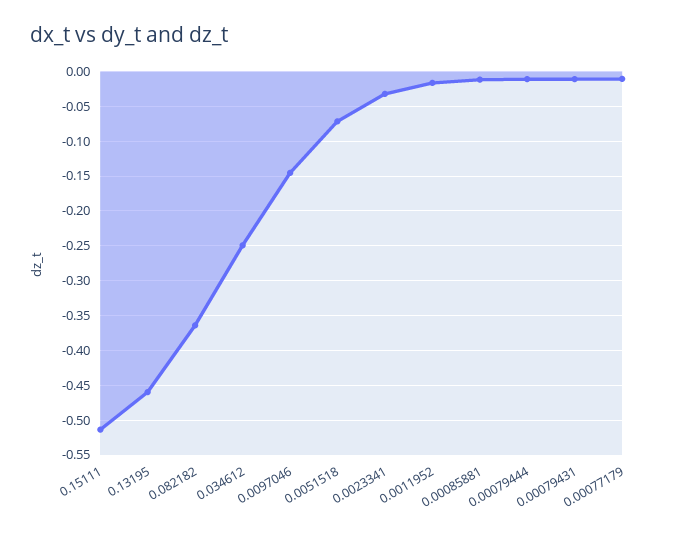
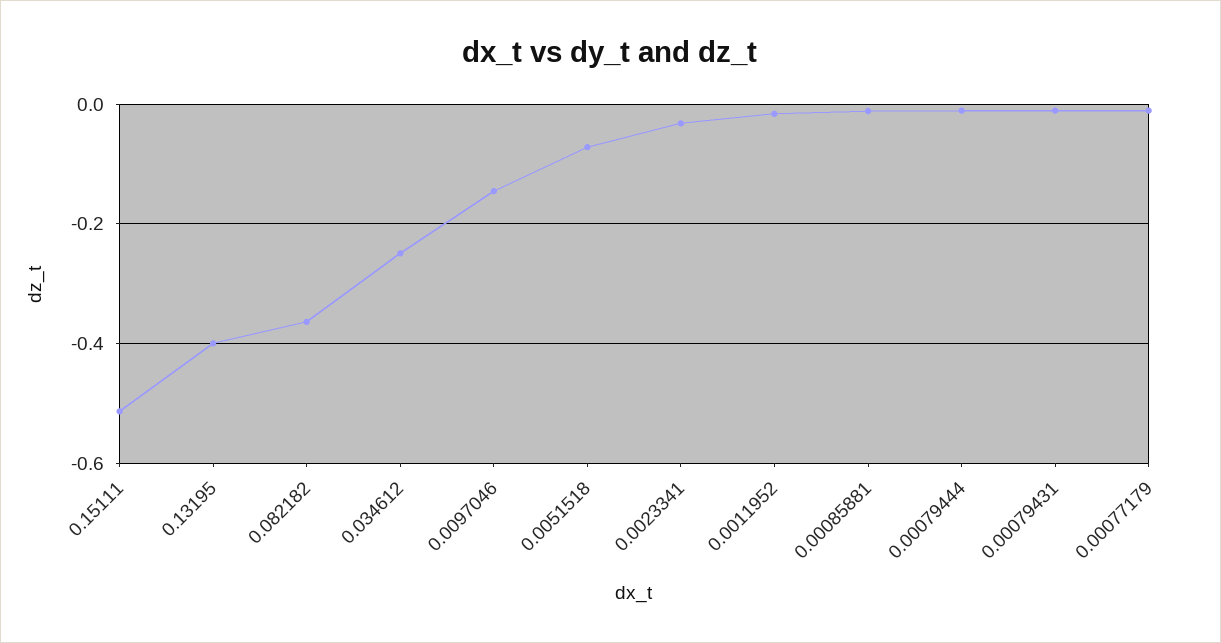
  {
    "0.15111": -0.51,
-   "0.13195": -0.46,
+   "0.13195": -0.4,
    "0.082182": -0.36,
    "0.034612": -0.25,
    "0.0097046": -0.15,
    "0.0051518": -0.07,
    "0.0023341": -0.03,
    "0.0011952": -0.02,
    "0.00085881": -0.01,
    "0.00079444": -0.01,
    "0.00079431": -0.01,
    "0.00077179": -0.01
  }

